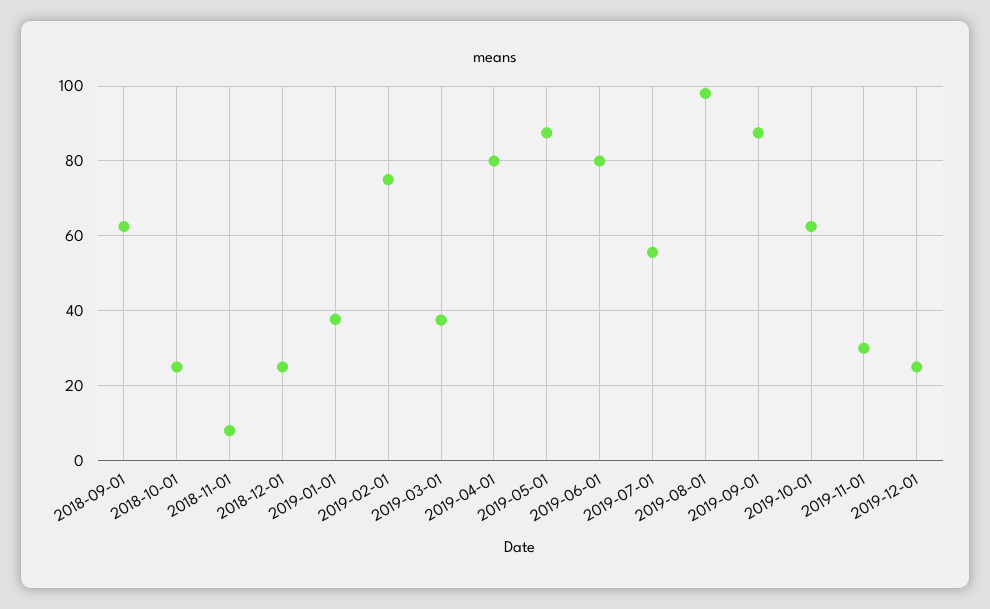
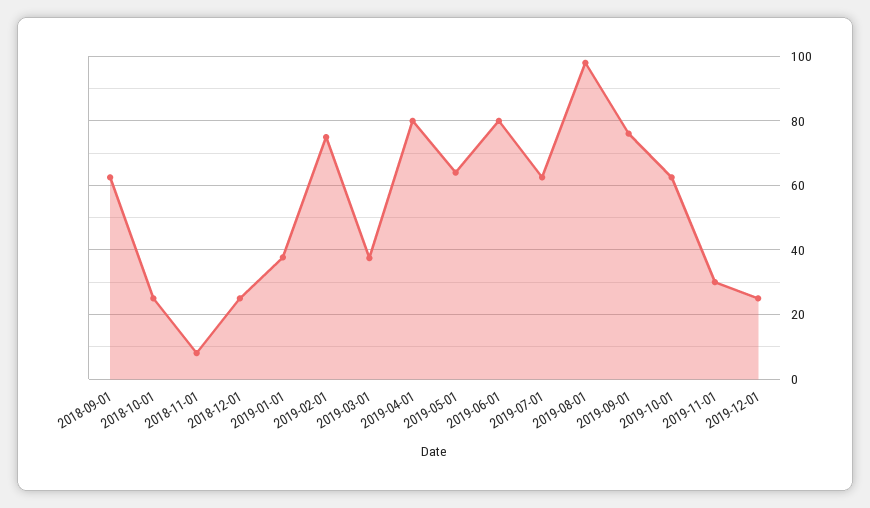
  {
    "2018-09-01": 62,
    "2018-10-01": 26,
    "2018-11-01": 8,
    "2018-12-01": 26,
    "2019-01-01": 38,
    "2019-02-01": 76,
    "2019-03-01": 38,
    "2019-04-01": 80,
-   "2019-05-01": 88,
+   "2019-05-01": 64,
    "2019-06-01": 80,
-   "2019-07-01": 56,
+   "2019-07-01": 62,
    "2019-08-01": 98,
-   "2019-09-01": 88,
+   "2019-09-01": 76,
    "2019-10-01": 62,
    "2019-11-01": 30,
    "2019-12-01": 26
  }

